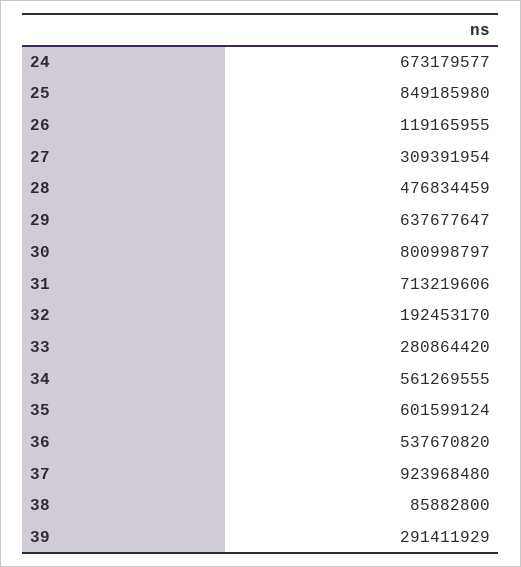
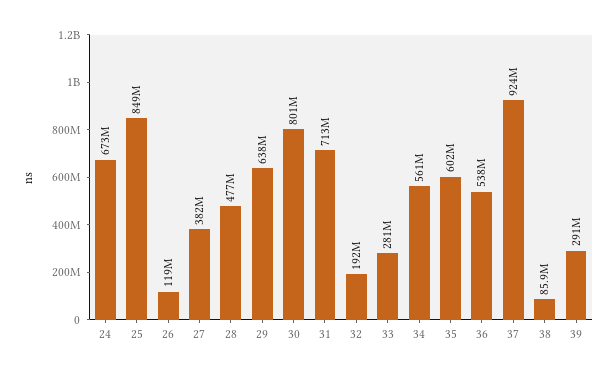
  {
    "24": 673179577,
    "25": 849185980,
    "26": 119165955,
-   "27": 309391954,
+   "27": 382000000,
    "28": 476834459,
    "29": 637677647,
    "30": 800998797,
    "31": 713219606,
    "32": 192453170,
    "33": 280864420,
    "34": 561269555,
    "35": 601599124,
    "36": 537670820,
    "37": 923968480,
    "38": 85882800,
    "39": 291411929
  }

